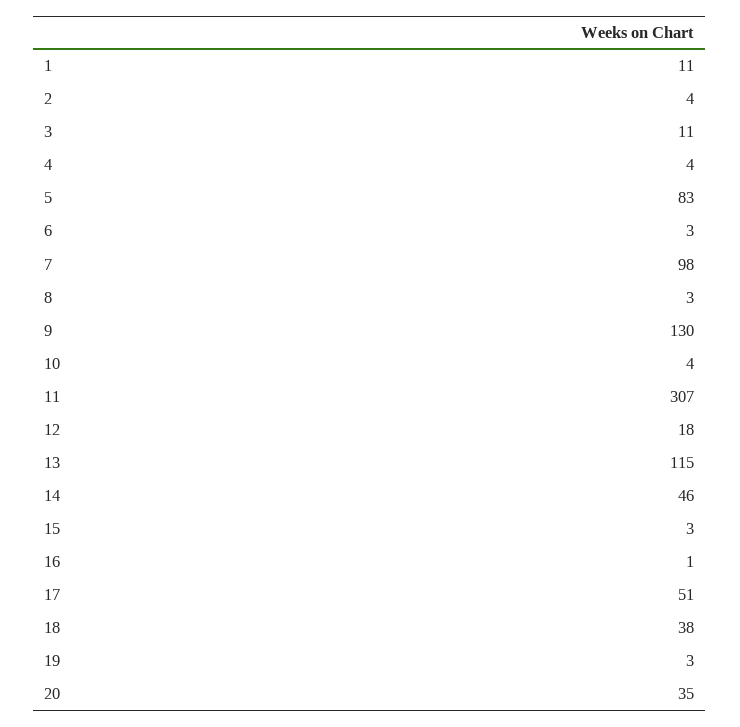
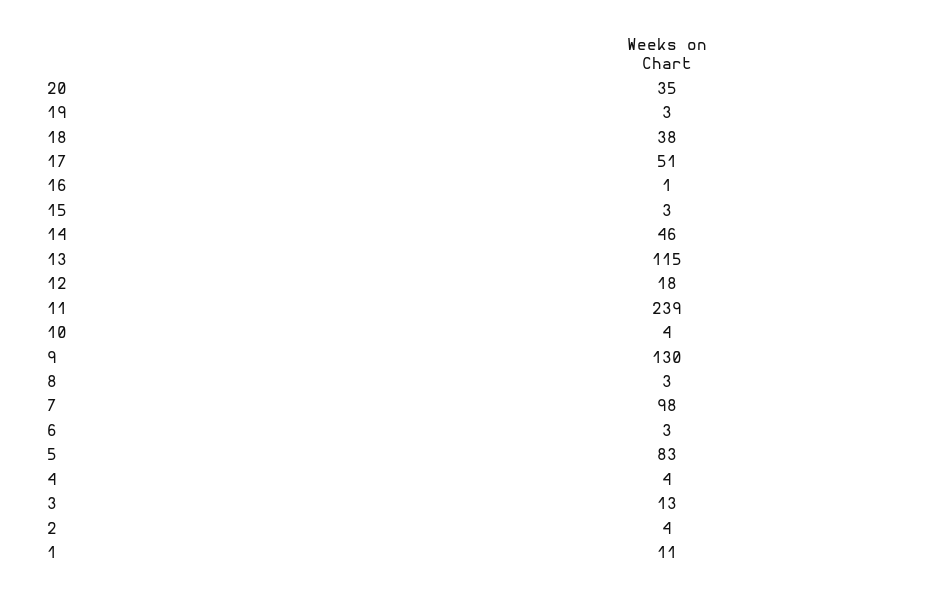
  {
    "1": 11,
    "2": 4,
-   "3": 11,
+   "3": 13,
    "4": 4,
    "5": 83,
    "6": 3,
    "7": 98,
    "8": 3,
    "9": 130,
    "10": 4,
-   "11": 307,
+   "11": 239,
    "12": 18,
    "13": 115,
    "14": 46,
    "15": 3,
    "16": 1,
    "17": 51,
    "18": 38,
    "19": 3,
    "20": 35
  }

